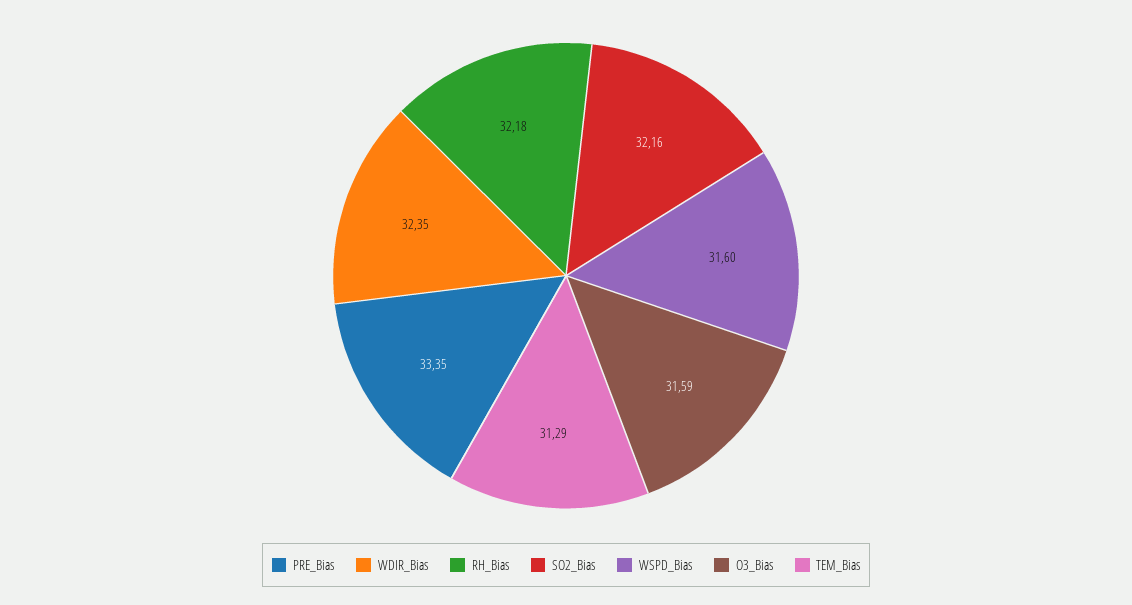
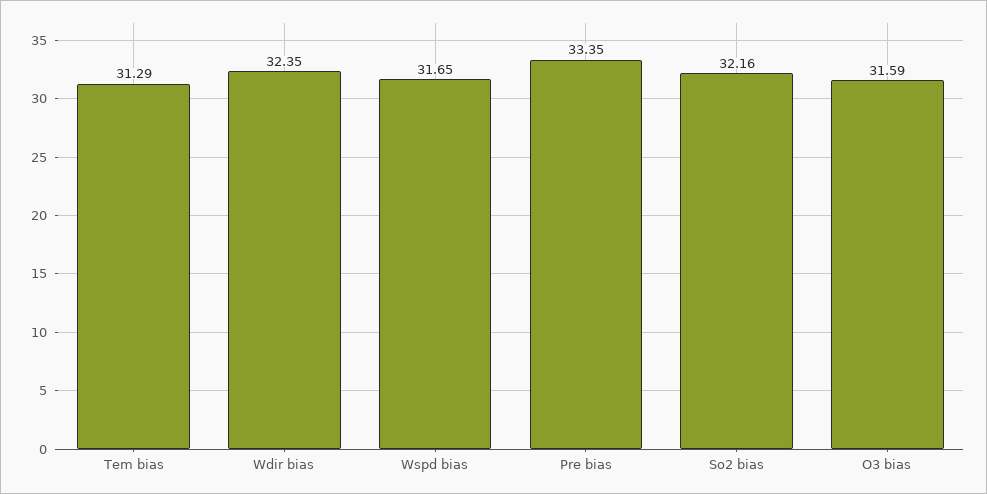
  {
    "PRE_Bias": 33.35,
    "WDIR_Bias": 32.35,
-   "RH_Bias": 32.18,
    "SO2_Bias": 32.16,
-   "WSPD_Bias": 31.6,
+   "WSPD_Bias": 31.65,
    "O3_Bias": 31.59,
    "TEM_Bias": 31.29
  }

